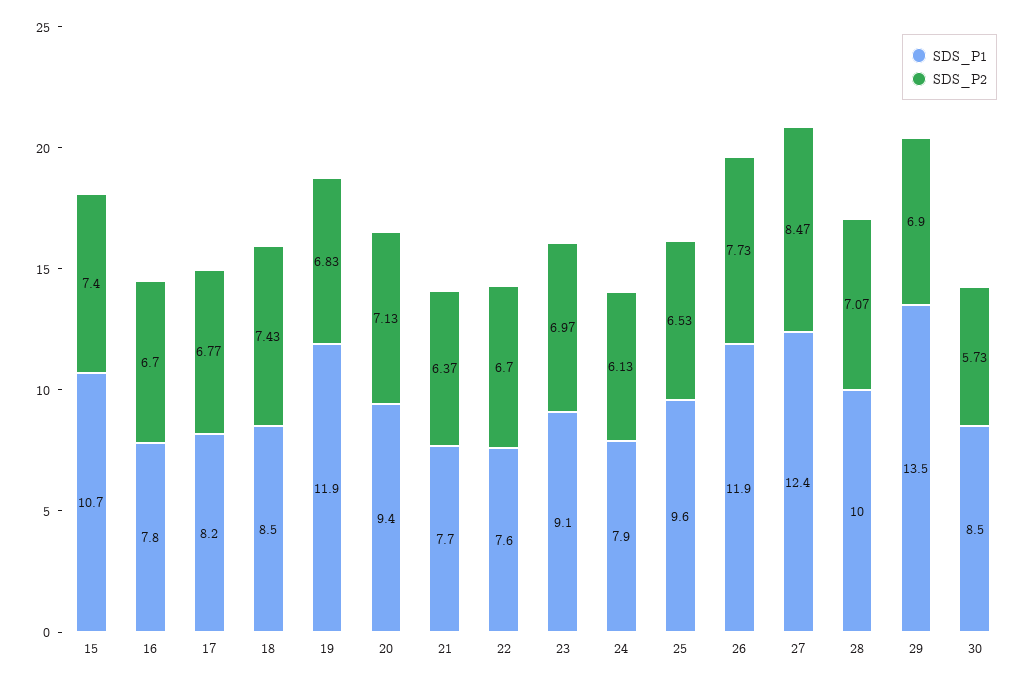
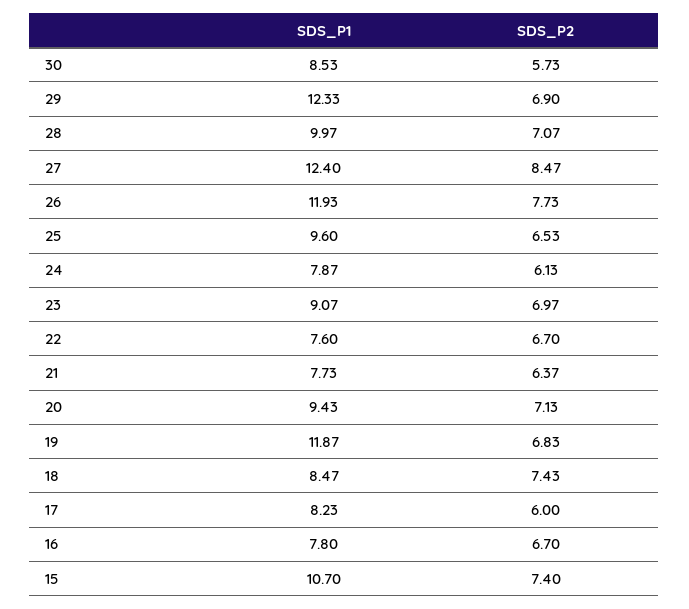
  {
    "SDS_P1": {
      "15": 10.7,
      "16": 7.8,
      "17": 8.23,
      "18": 8.47,
      "19": 11.87,
      "20": 9.43,
      "21": 7.73,
      "22": 7.6,
      "23": 9.07,
      "24": 7.87,
      "25": 9.6,
      "26": 11.93,
      "27": 12.4,
      "28": 9.97,
-     "29": 13.5,
+     "29": 12.33,
      "30": 8.53
    },
    "SDS_P2": {
      "15": 7.4,
      "16": 6.7,
-     "17": 6.77,
+     "17": 6,
      "18": 7.43,
      "19": 6.83,
      "20": 7.13,
      "21": 6.37,
      "22": 6.7,
      "23": 6.97,
      "24": 6.13,
      "25": 6.53,
      "26": 7.73,
      "27": 8.47,
      "28": 7.07,
      "29": 6.9,
      "30": 5.73
    }
  }

